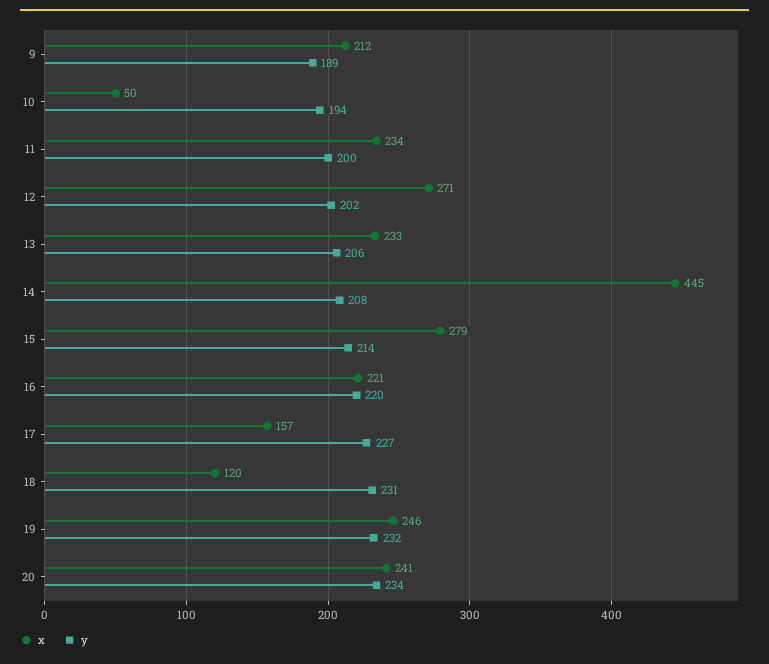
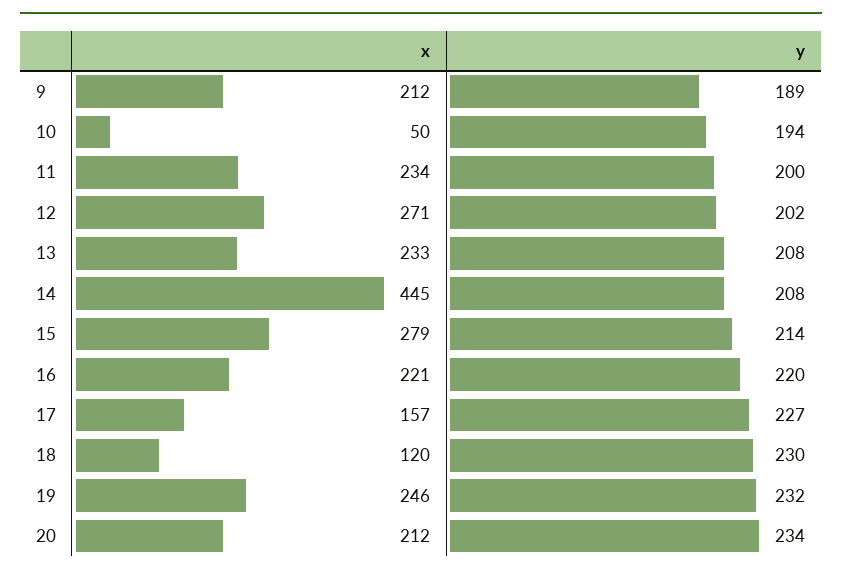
  {
    "x": {
      "9": 212,
      "10": 50,
      "11": 234,
      "12": 271,
      "13": 233,
      "14": 445,
      "15": 279,
      "16": 221,
      "17": 157,
      "18": 120,
      "19": 246,
-     "20": 241
+     "20": 212
    },
    "y": {
      "9": 189,
      "10": 194,
      "11": 200,
      "12": 202,
-     "13": 206,
+     "13": 208,
      "14": 208,
      "15": 214,
      "16": 220,
      "17": 227,
-     "18": 231,
+     "18": 230,
      "19": 232,
      "20": 234
    }
  }

